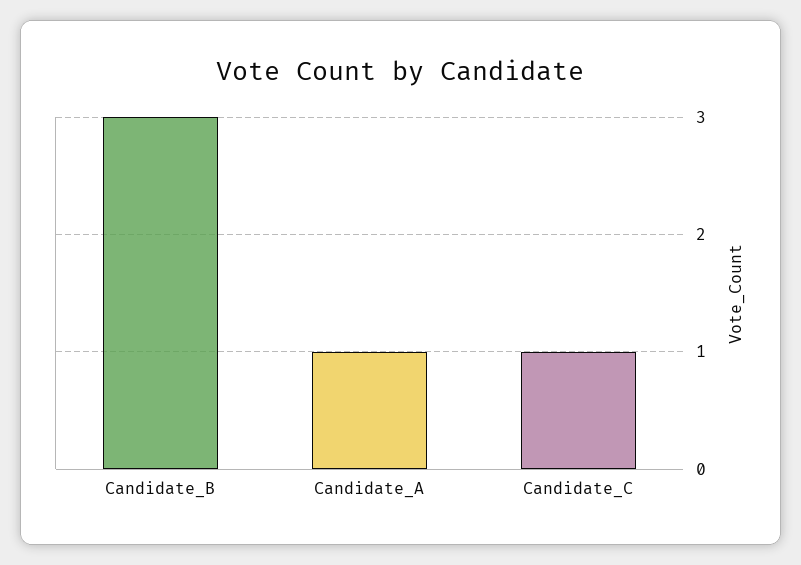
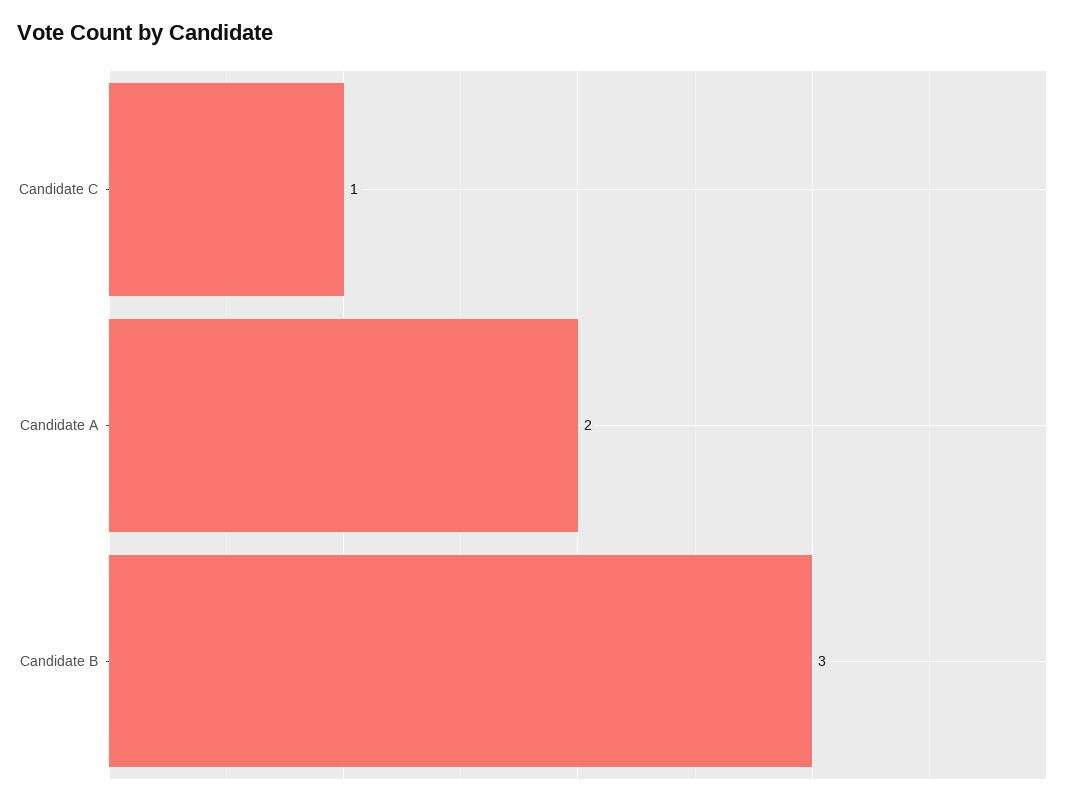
  {
    "Candidate_B": 3,
-   "Candidate_A": 1,
+   "Candidate_A": 2,
    "Candidate_C": 1
  }

